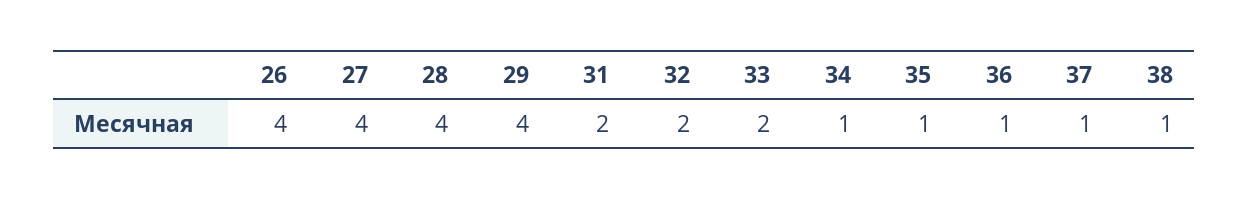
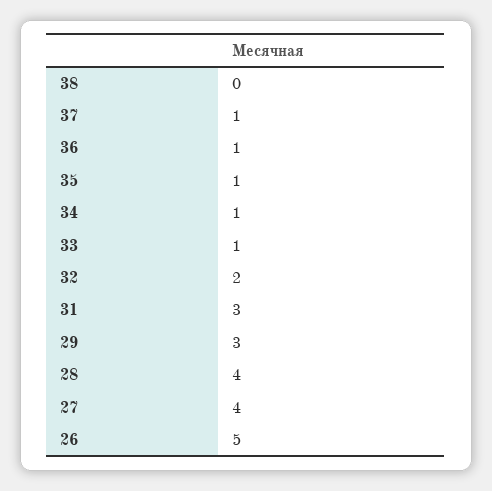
  {
-   "26": 4,
+   "26": 5,
    "27": 4,
    "28": 4,
-   "29": 4,
+   "29": 3,
-   "31": 2,
+   "31": 3,
    "32": 2,
-   "33": 2,
+   "33": 1,
    "34": 1,
    "35": 1,
    "36": 1,
    "37": 1,
-   "38": 1
+   "38": 0
  }

